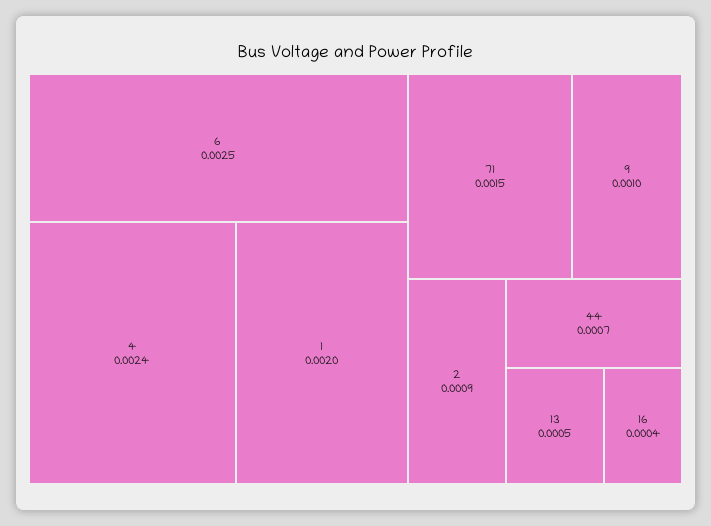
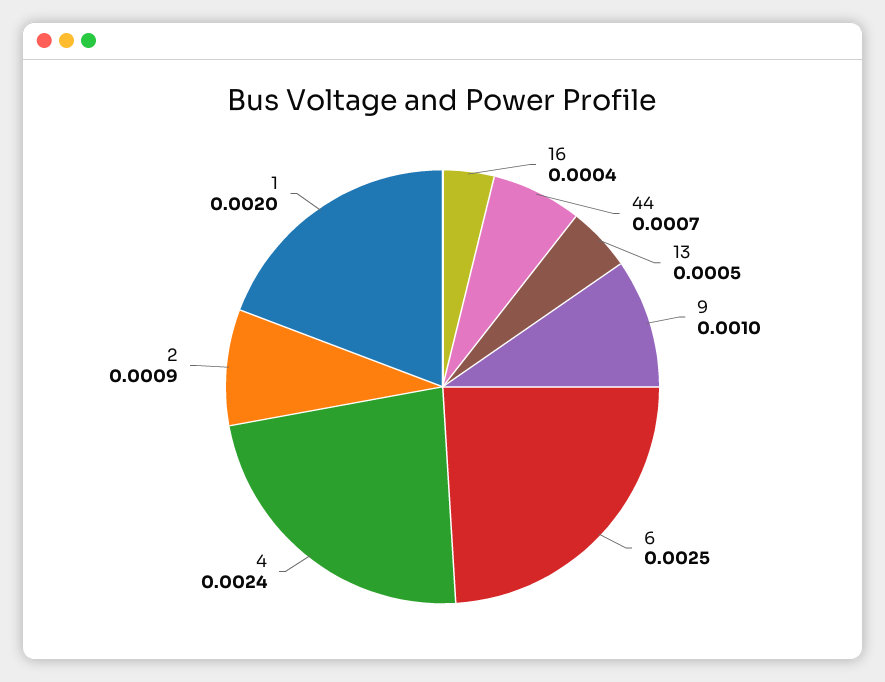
  {
    "6": 0.0025,
    "4": 0.0024,
    "1": 0.002,
-   "71": 0.0015,
    "9": 0.001,
    "2": 0.0009,
    "44": 0.0007,
    "13": 0.0005,
    "16": 0.0004
  }

